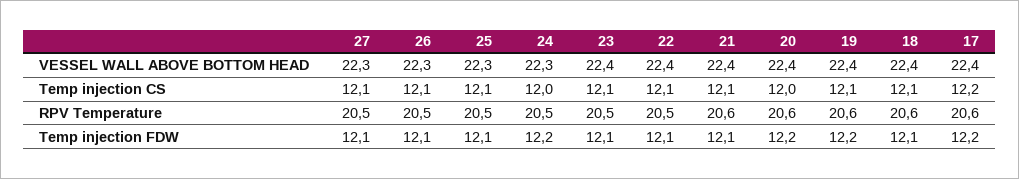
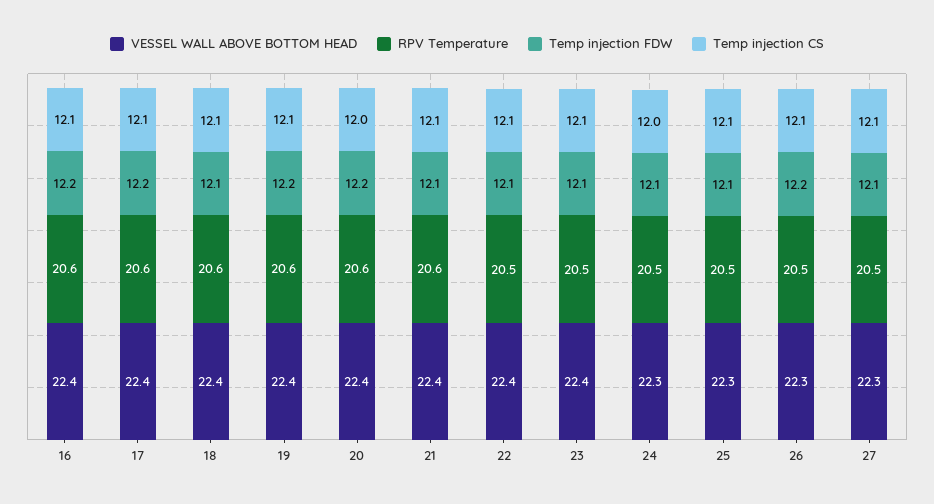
  {
    "VESSEL WALL ABOVE BOTTOM HEAD": {
      "27": 22.3,
      "26": 22.3,
      "25": 22.3,
      "24": 22.3,
      "23": 22.4,
      "22": 22.4,
      "21": 22.4,
      "20": 22.4,
      "19": 22.4,
      "18": 22.4,
-     "17": 22.4
+     "17": 22.4,
+     "16": 22.4
    },
    "Temp injection CS": {
      "27": 12.1,
      "26": 12.1,
      "25": 12.1,
      "24": 12,
      "23": 12.1,
      "22": 12.1,
      "21": 12.1,
      "20": 12,
      "19": 12.1,
      "18": 12.1,
-     "17": 12.2
+     "17": 12.1,
+     "16": 12.1
    },
    "RPV Temperature": {
      "27": 20.5,
      "26": 20.5,
      "25": 20.5,
      "24": 20.5,
      "23": 20.5,
      "22": 20.5,
      "21": 20.6,
      "20": 20.6,
      "19": 20.6,
      "18": 20.6,
-     "17": 20.6
+     "17": 20.6,
+     "16": 20.6
    },
    "Temp injection FDW": {
      "27": 12.1,
-     "26": 12.1,
+     "26": 12.2,
      "25": 12.1,
-     "24": 12.2,
+     "24": 12.1,
      "23": 12.1,
      "22": 12.1,
      "21": 12.1,
      "20": 12.2,
      "19": 12.2,
      "18": 12.1,
-     "17": 12.2
+     "17": 12.2,
+     "16": 12.2
    }
  }

